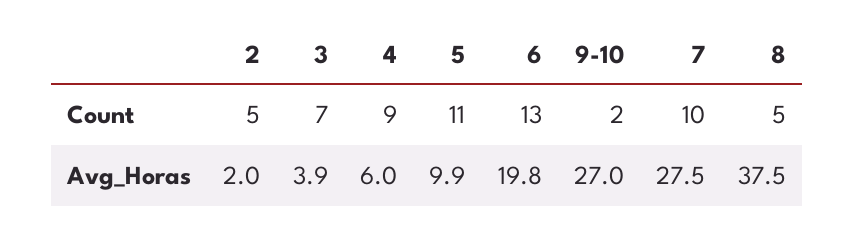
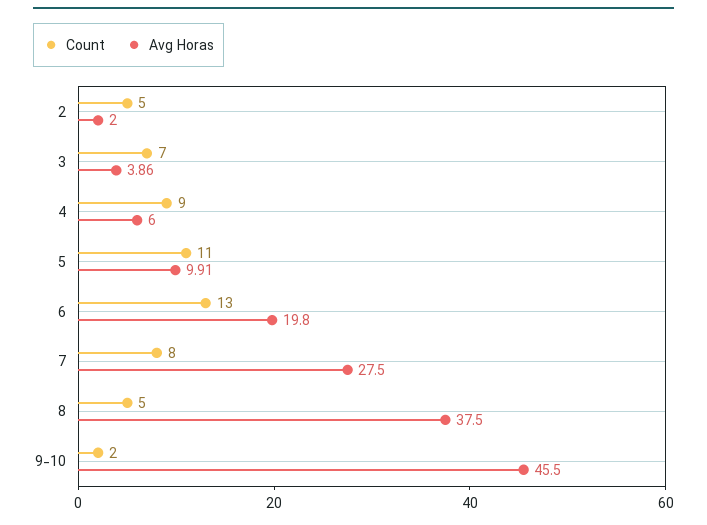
  {
    "Count": {
      "2": 5,
      "3": 7,
      "4": 9,
      "5": 11,
      "6": 13,
      "9-10": 2,
-     "7": 10,
+     "7": 8,
      "8": 5
    },
    "Avg_Horas": {
      "2": 2,
      "3": 3.86,
      "4": 6,
      "5": 9.91,
      "6": 19.8,
-     "9-10": 27,
+     "9-10": 45.5,
      "7": 27.5,
      "8": 37.5
    }
  }

